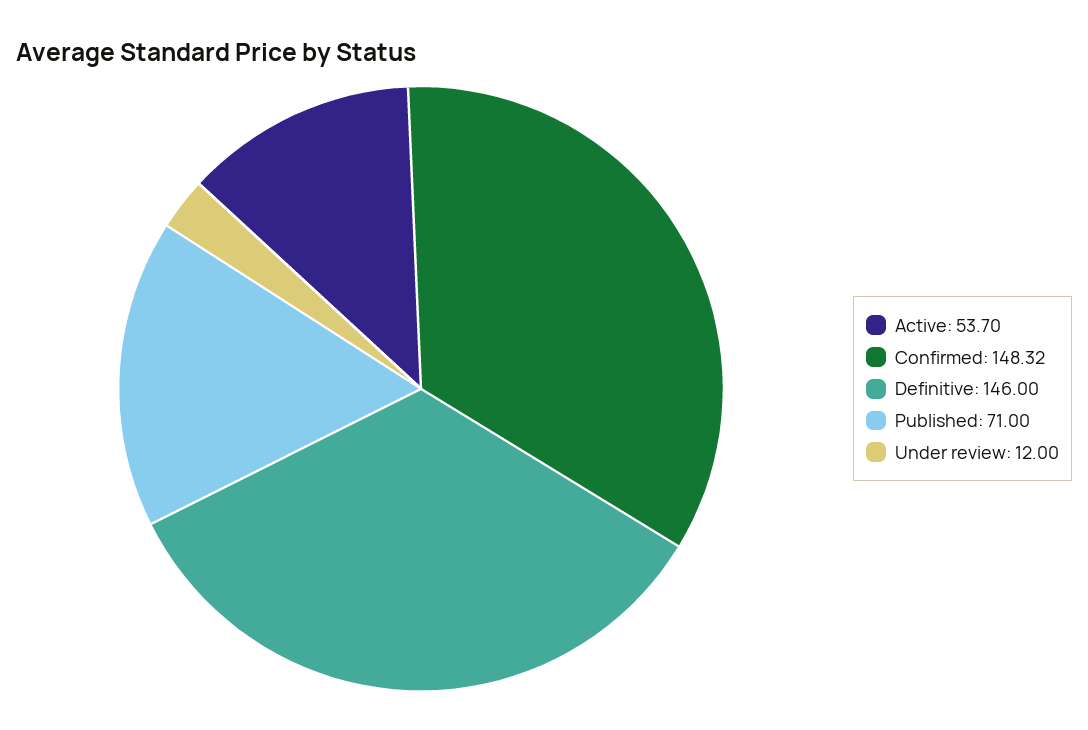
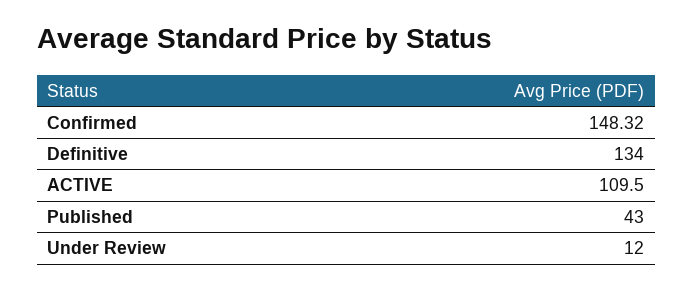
  {
-   "Active": 53.7,
+   "Active": 109.5,
    "Confirmed": 148.32,
-   "Definitive": 146,
+   "Definitive": 134,
-   "Published": 71,
+   "Published": 43,
    "Under review": 12
  }

